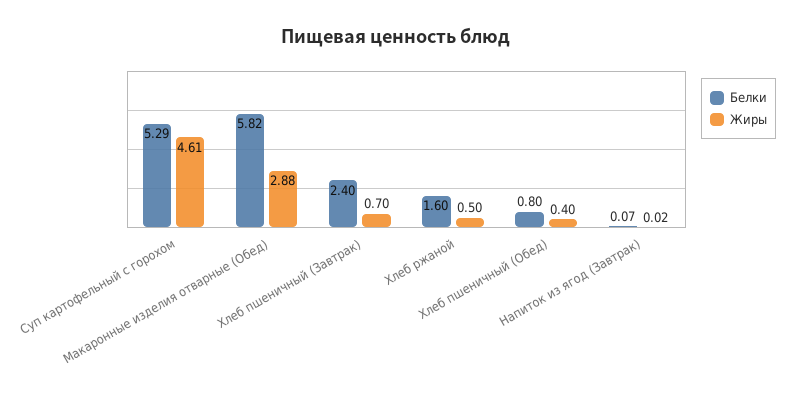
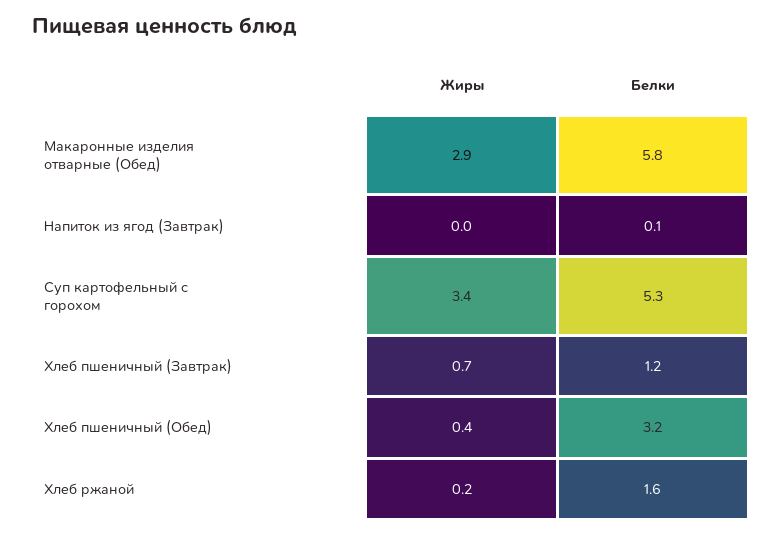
  {
    "Белки": {
      "Суп картофельный с горохом": 5.29,
      "Макаронные изделия отварные (Обед)": 5.82,
-     "Хлеб пшеничный (Завтрак)": 2.4,
+     "Хлеб пшеничный (Завтрак)": 1.2,
      "Хлеб ржаной": 1.6,
-     "Хлеб пшеничный (Обед)": 0.8,
+     "Хлеб пшеничный (Обед)": 3.2,
      "Напиток из ягод (Завтрак)": 0.07
    },
    "Жиры": {
-     "Суп картофельный с горохом": 4.61,
+     "Суп картофельный с горохом": 3.4,
      "Макаронные изделия отварные (Обед)": 2.88,
      "Хлеб пшеничный (Завтрак)": 0.7,
-     "Хлеб ржаной": 0.5,
+     "Хлеб ржаной": 0.2,
      "Хлеб пшеничный (Обед)": 0.4,
      "Напиток из ягод (Завтрак)": 0.02
    }
  }

